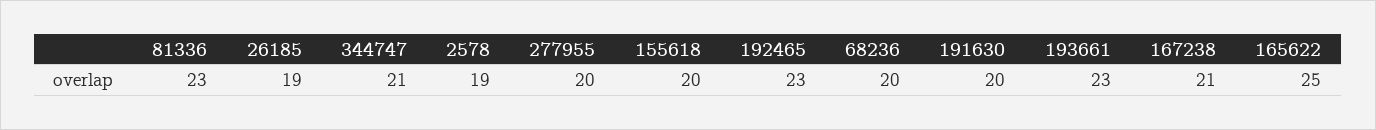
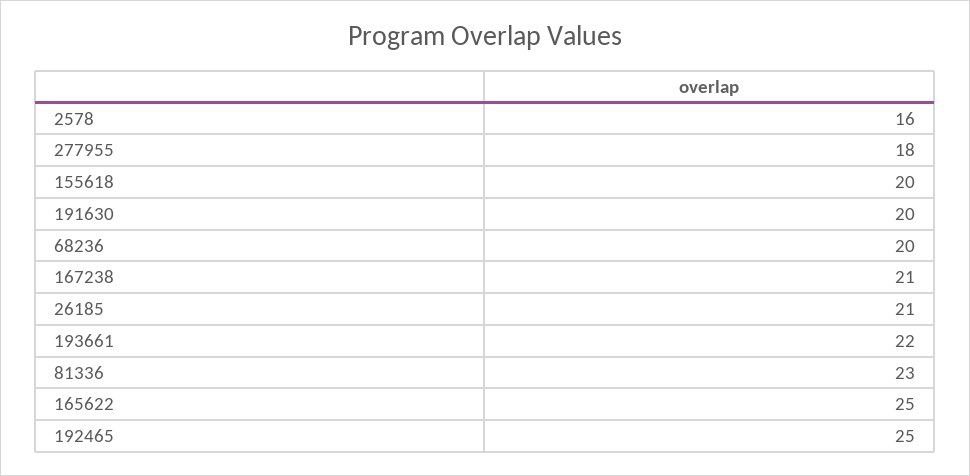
  {
    "81336": 23,
-   "26185": 19,
+   "26185": 21,
-   "344747": 21,
-   "2578": 19,
+   "2578": 16,
-   "277955": 20,
+   "277955": 18,
    "155618": 20,
-   "192465": 23,
+   "192465": 25,
    "68236": 20,
    "191630": 20,
-   "193661": 23,
+   "193661": 22,
    "167238": 21,
    "165622": 25
  }

